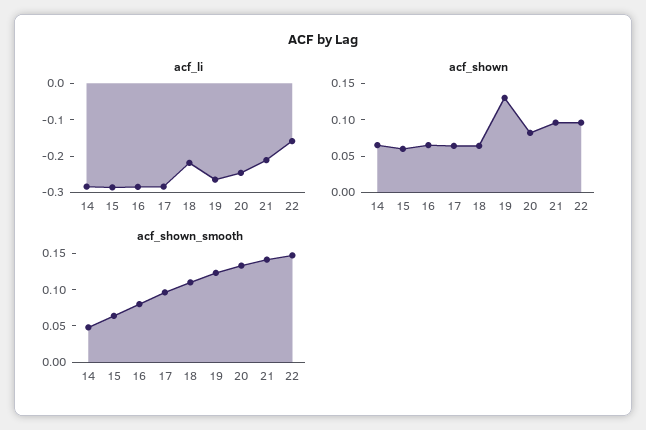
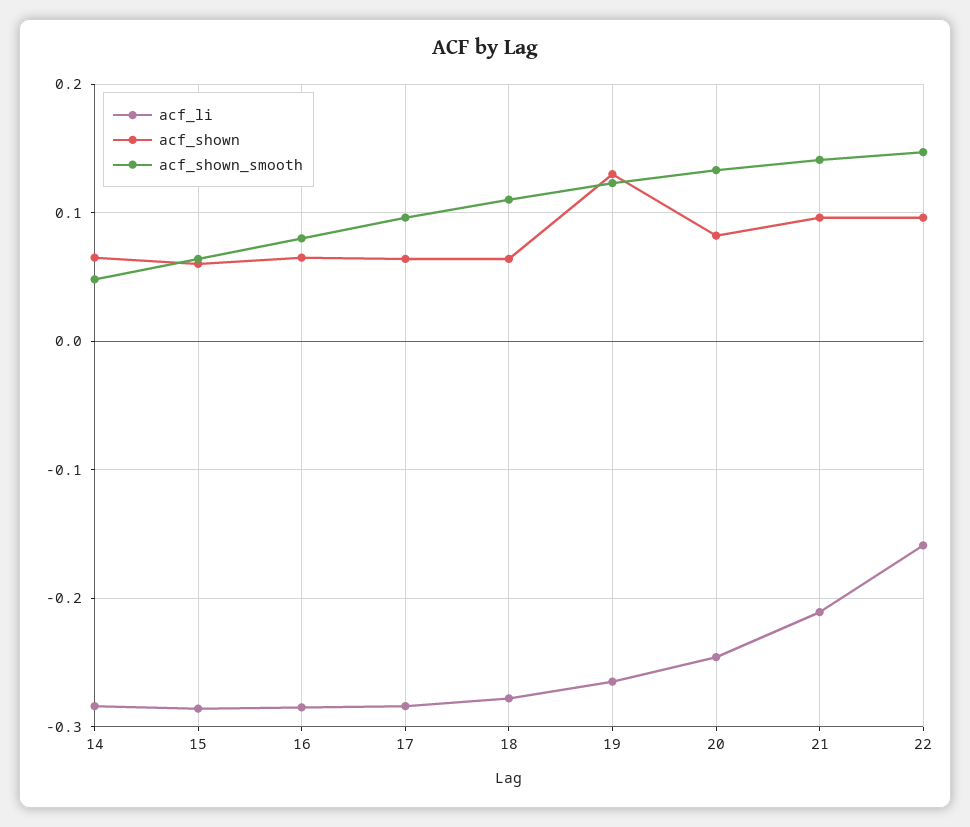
  {
    "acf_li": {
      "14": -0.28,
      "15": -0.29,
      "16": -0.29,
      "17": -0.28,
-     "18": -0.225,
+     "18": -0.28,
      "19": -0.27,
      "20": -0.25,
      "21": -0.21,
      "22": -0.16
    },
    "acf_shown": {
      "14": 0.07,
      "15": 0.06,
      "16": 0.07,
      "17": 0.06,
      "18": 0.06,
      "19": 0.13,
      "20": 0.08,
      "21": 0.1,
      "22": 0.1
    },
    "acf_shown_smooth": {
      "14": 0.05,
      "15": 0.06,
      "16": 0.08,
      "17": 0.1,
      "18": 0.11,
      "19": 0.12,
      "20": 0.13,
      "21": 0.14,
      "22": 0.15
    }
  }

